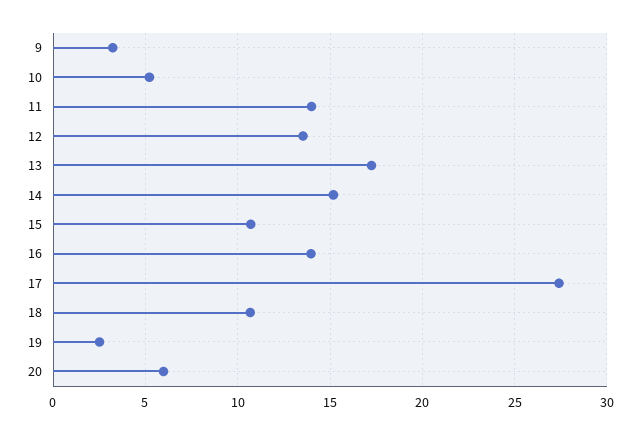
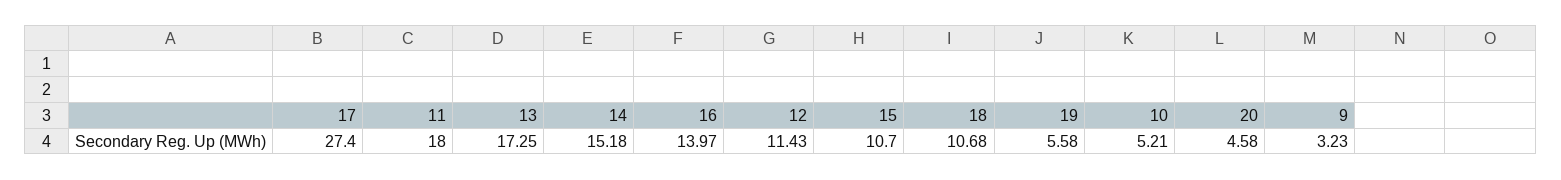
  {
    "9": 3.23,
    "10": 5.21,
-   "11": 14,
+   "11": 18,
-   "12": 13.5,
+   "12": 11.43,
    "13": 17.25,
    "14": 15.18,
    "15": 10.7,
    "16": 13.97,
    "17": 27.4,
    "18": 10.68,
-   "19": 2.5,
+   "19": 5.58,
-   "20": 6
+   "20": 4.58
  }

